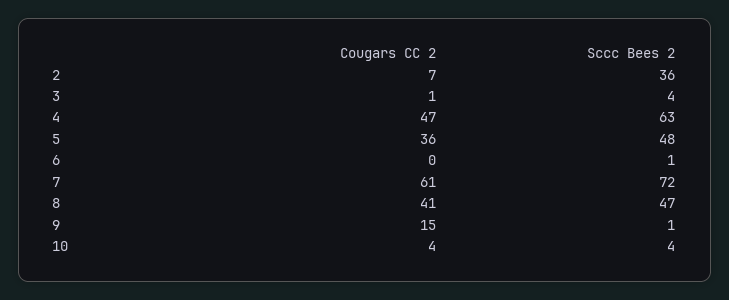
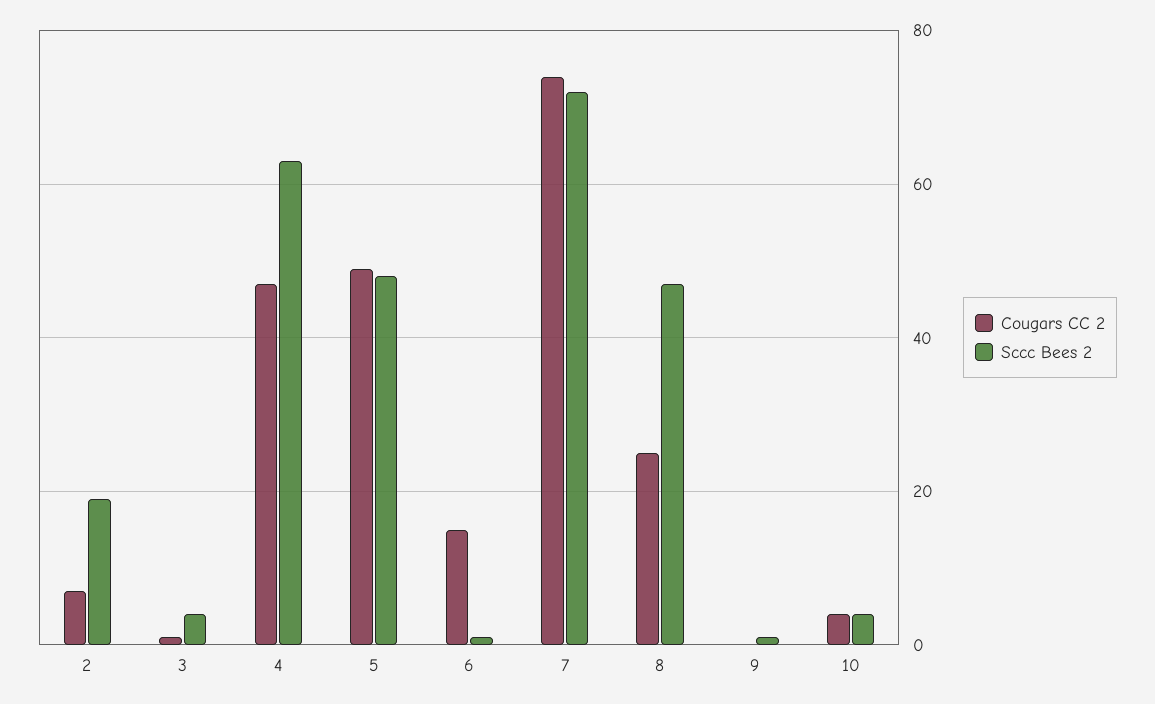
  {
    "Cougars CC 2": {
      "2": 7,
      "3": 1,
      "4": 47,
-     "5": 36,
+     "5": 50,
-     "6": 0,
+     "6": 15,
-     "7": 61,
+     "7": 75,
-     "8": 41,
+     "8": 25,
-     "9": 15,
+     "9": 0,
      "10": 4
    },
    "Sccc Bees 2": {
-     "2": 36,
+     "2": 20,
      "3": 4,
      "4": 63,
      "5": 48,
      "6": 1,
      "7": 72,
      "8": 47,
      "9": 1,
      "10": 4
    }
  }

